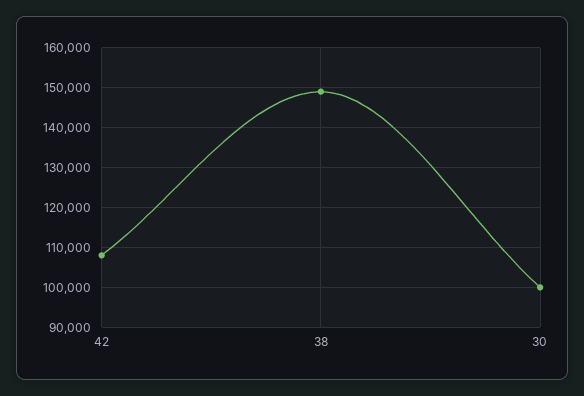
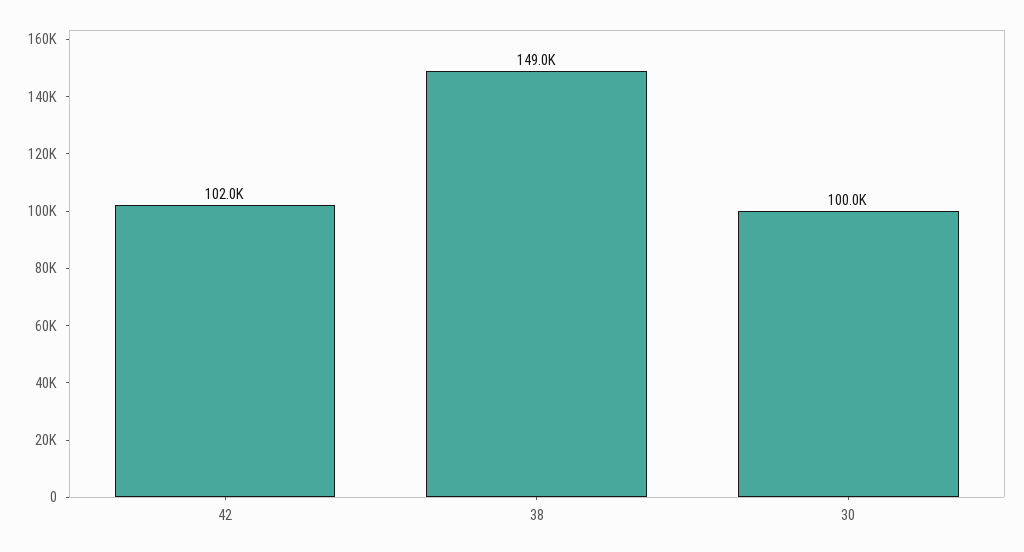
  {
-   "42": 108000,
+   "42": 102000,
    "38": 149000,
    "30": 100000
  }

